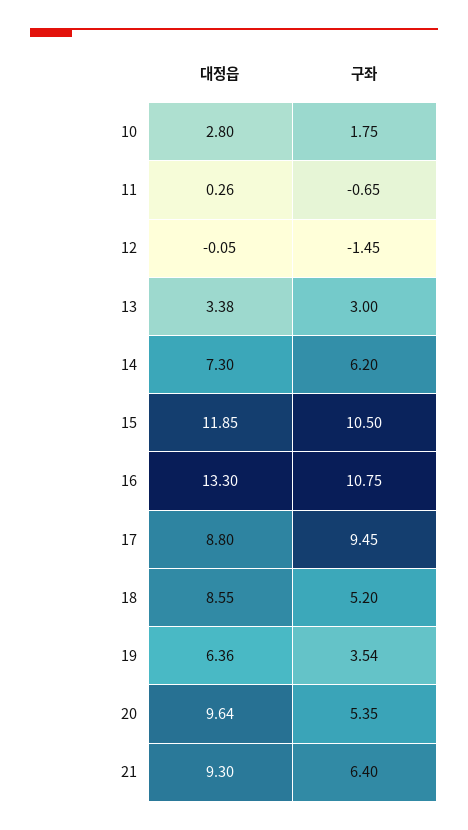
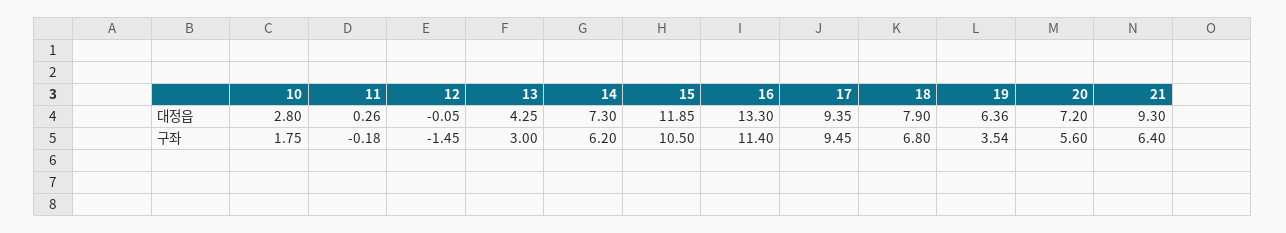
  {
    "대정읍": {
      "10": 2.8,
      "11": 0.26,
      "12": -0.05,
-     "13": 3.38,
+     "13": 4.25,
      "14": 7.3,
      "15": 11.85,
      "16": 13.3,
-     "17": 8.8,
+     "17": 9.35,
-     "18": 8.55,
+     "18": 7.9,
      "19": 6.36,
-     "20": 9.64,
+     "20": 7.2,
      "21": 9.3
    },
    "구좌": {
      "10": 1.75,
-     "11": -0.65,
+     "11": -0.18,
      "12": -1.45,
      "13": 3,
      "14": 6.2,
      "15": 10.5,
-     "16": 10.75,
+     "16": 11.4,
      "17": 9.45,
-     "18": 5.2,
+     "18": 6.8,
      "19": 3.54,
-     "20": 5.35,
+     "20": 5.6,
      "21": 6.4
    }
  }

